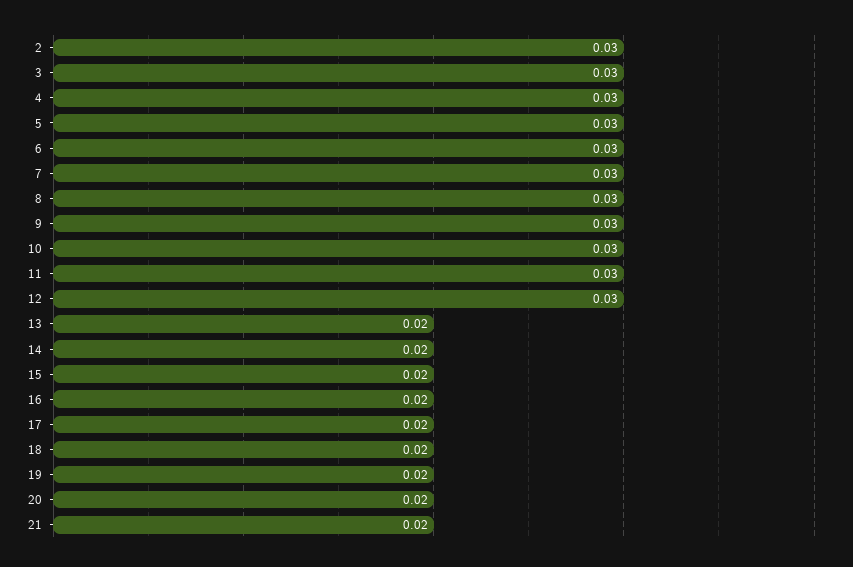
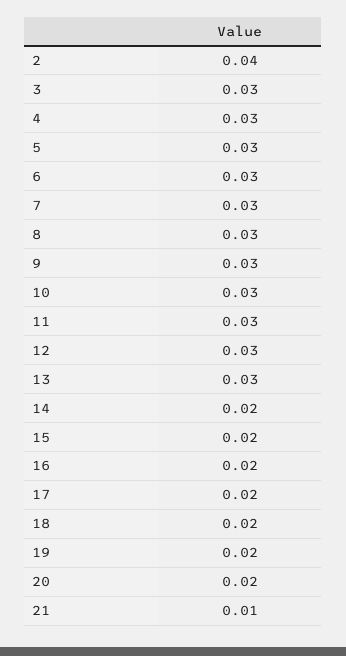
  {
-   "2": 0.03,
+   "2": 0.04,
    "3": 0.03,
    "4": 0.03,
    "5": 0.03,
    "6": 0.03,
    "7": 0.03,
    "8": 0.03,
    "9": 0.03,
    "10": 0.03,
    "11": 0.03,
    "12": 0.03,
-   "13": 0.02,
+   "13": 0.03,
    "14": 0.02,
    "15": 0.02,
    "16": 0.02,
    "17": 0.02,
    "18": 0.02,
    "19": 0.02,
    "20": 0.02,
-   "21": 0.02
+   "21": 0.01
  }

